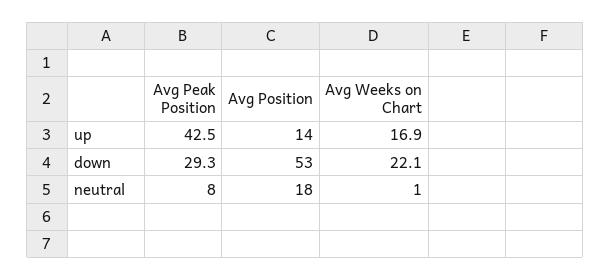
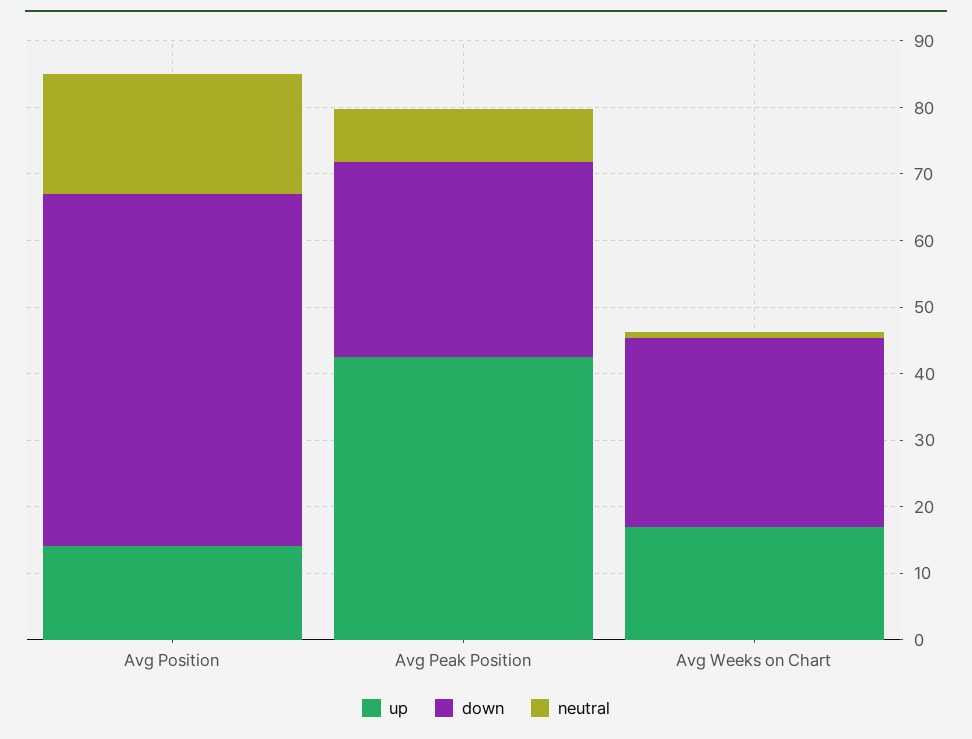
  {
    "up": {
      "Avg Peak Position": 42.5,
      "Avg Position": 14,
      "Avg Weeks on Chart": 16.9
    },
    "down": {
      "Avg Peak Position": 29.3,
      "Avg Position": 53,
-     "Avg Weeks on Chart": 22.1
+     "Avg Weeks on Chart": 28
    },
    "neutral": {
      "Avg Peak Position": 8,
      "Avg Position": 18,
      "Avg Weeks on Chart": 1
    }
  }

